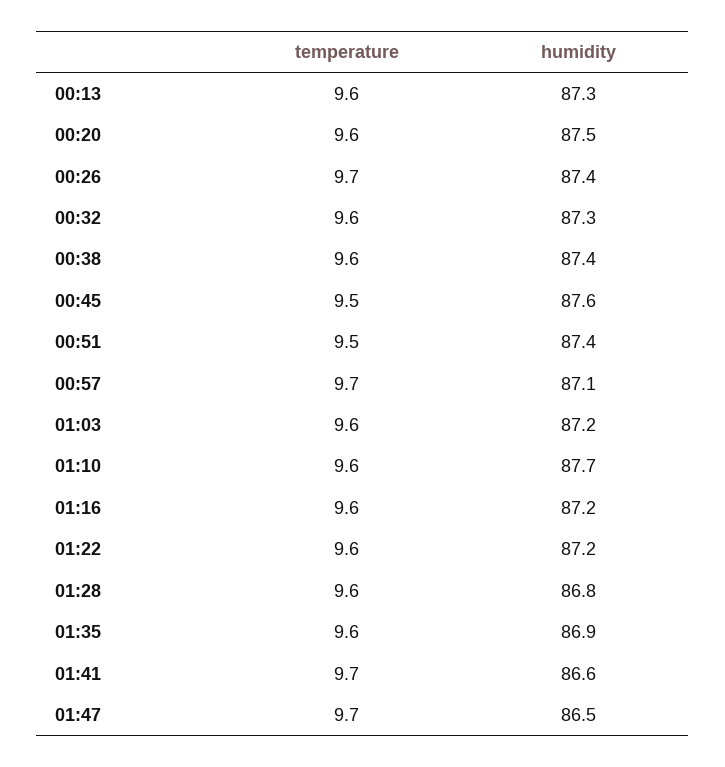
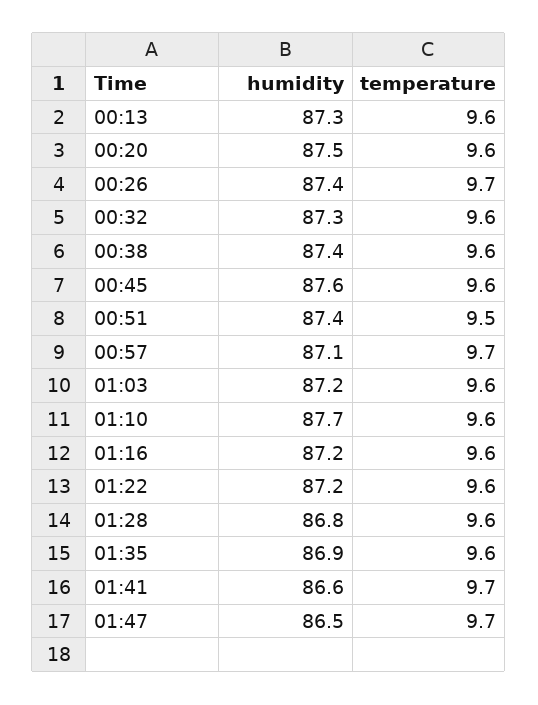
  {
    "temperature": {
      "00:13": 9.6,
      "00:20": 9.6,
      "00:26": 9.7,
      "00:32": 9.6,
      "00:38": 9.6,
-     "00:45": 9.5,
+     "00:45": 9.6,
      "00:51": 9.5,
      "00:57": 9.7,
      "01:03": 9.6,
      "01:10": 9.6,
      "01:16": 9.6,
      "01:22": 9.6,
      "01:28": 9.6,
      "01:35": 9.6,
      "01:41": 9.7,
      "01:47": 9.7
    },
    "humidity": {
      "00:13": 87.3,
      "00:20": 87.5,
      "00:26": 87.4,
      "00:32": 87.3,
      "00:38": 87.4,
      "00:45": 87.6,
      "00:51": 87.4,
      "00:57": 87.1,
      "01:03": 87.2,
      "01:10": 87.7,
      "01:16": 87.2,
      "01:22": 87.2,
      "01:28": 86.8,
      "01:35": 86.9,
      "01:41": 86.6,
      "01:47": 86.5
    }
  }

